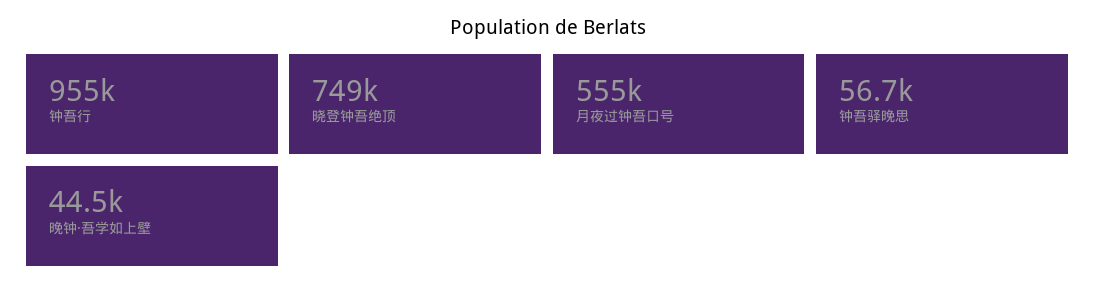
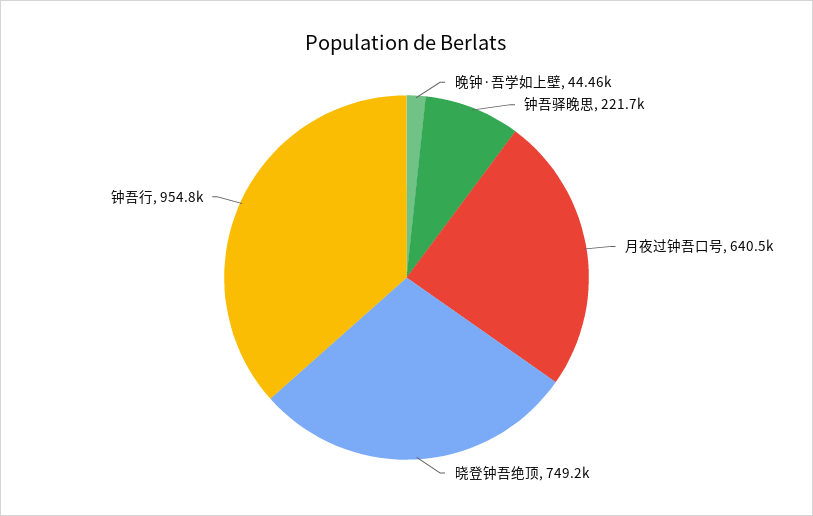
  {
    "钟吾行": 954800,
    "晓登钟吾绝顶": 749200,
-   "月夜过钟吾口号": 555000,
+   "月夜过钟吾口号": 640500,
-   "钟吾驿晚思": 56700,
+   "钟吾驿晚思": 221700,
    "晚钟·吾学如上壁": 44460
  }

